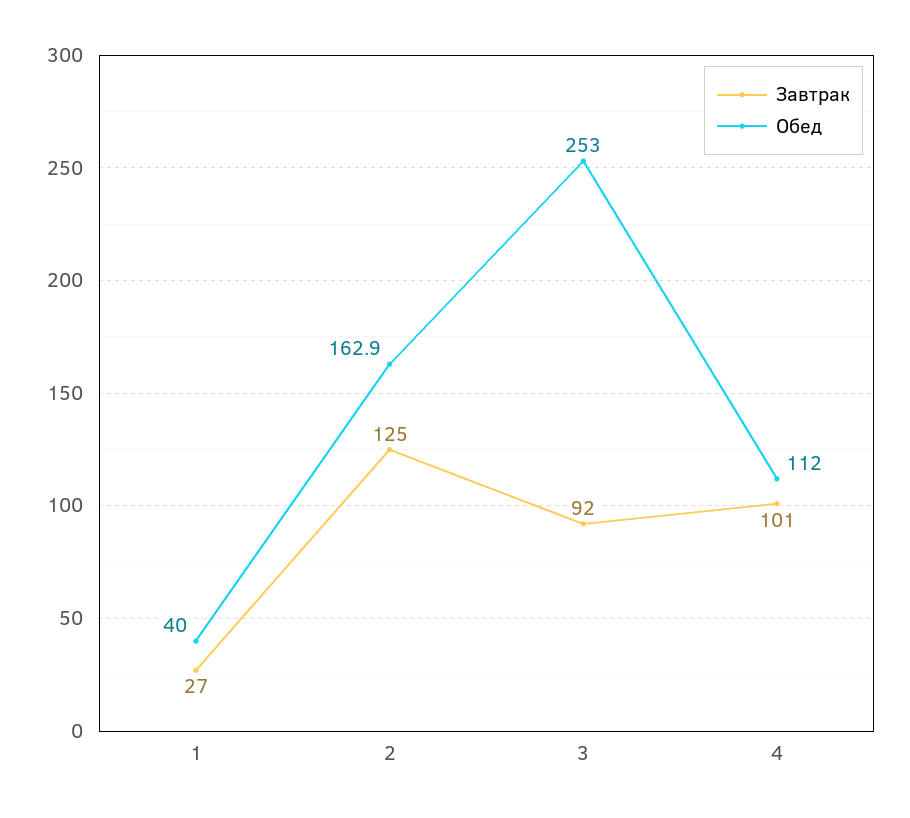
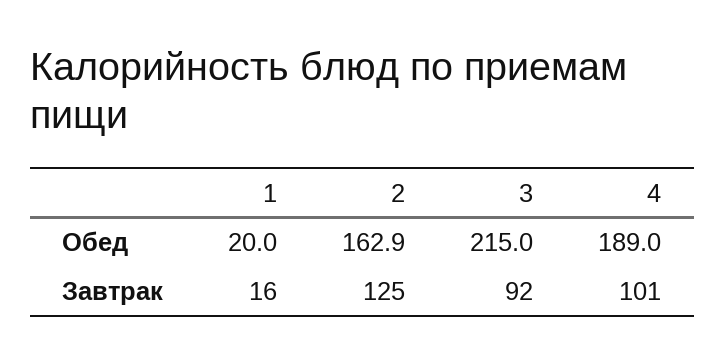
  {
    "Завтрак": {
-     "1": 27,
+     "1": 16,
      "2": 125,
      "3": 92,
      "4": 101
    },
    "Обед": {
-     "1": 40,
+     "1": 20,
      "2": 162.9,
-     "3": 253,
+     "3": 215,
-     "4": 112
+     "4": 189
    }
  }

